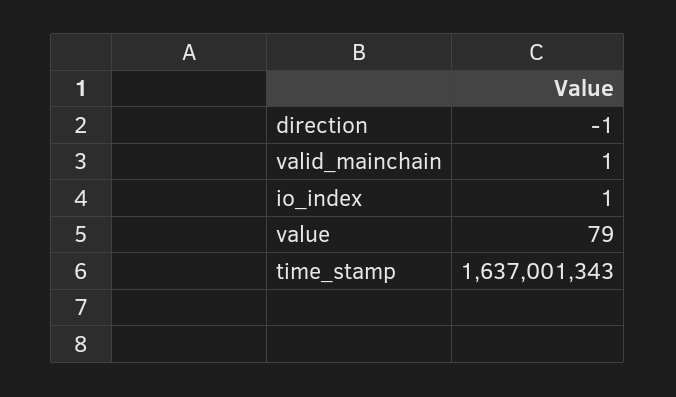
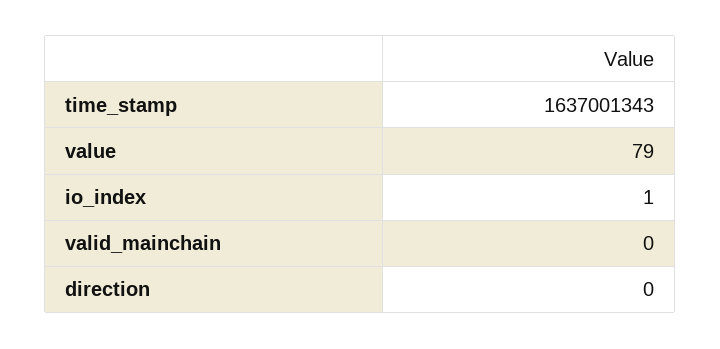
  {
-   "direction": -1,
+   "direction": 0,
-   "valid_mainchain": 1,
+   "valid_mainchain": 0,
    "io_index": 1,
    "value": 79,
    "time_stamp": 1637001343
  }

